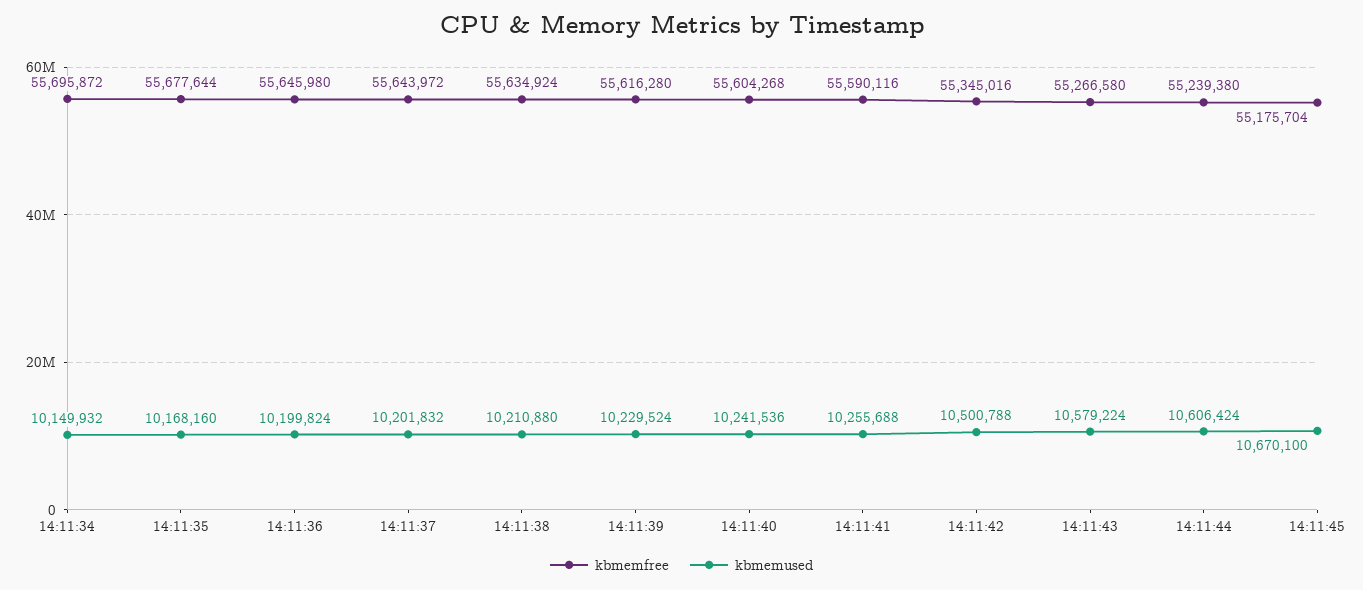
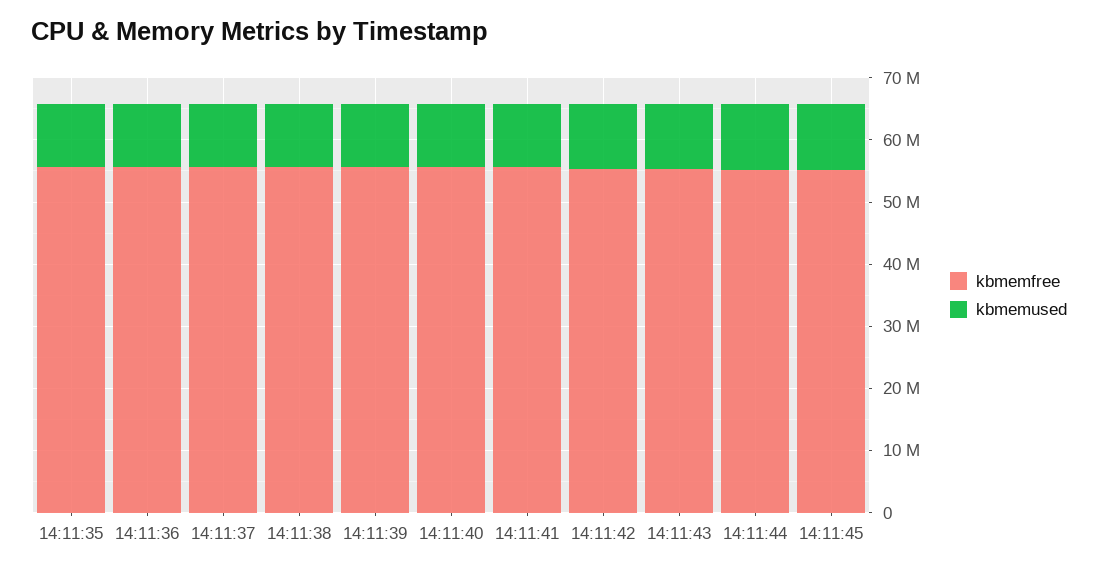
  {
    "kbmemfree": {
-     "14:11:34": 55695872,
      "14:11:35": 55677644,
      "14:11:36": 55645980,
      "14:11:37": 55643972,
      "14:11:38": 55634924,
      "14:11:39": 55616280,
      "14:11:40": 55604268,
      "14:11:41": 55590116,
      "14:11:42": 55345016,
      "14:11:43": 55266580,
      "14:11:44": 55239380,
      "14:11:45": 55175704
    },
    "kbmemused": {
-     "14:11:34": 10149932,
      "14:11:35": 10168160,
      "14:11:36": 10199824,
      "14:11:37": 10201832,
      "14:11:38": 10210880,
      "14:11:39": 10229524,
      "14:11:40": 10241536,
      "14:11:41": 10255688,
      "14:11:42": 10500788,
      "14:11:43": 10579224,
      "14:11:44": 10606424,
      "14:11:45": 10670100
    }
  }

